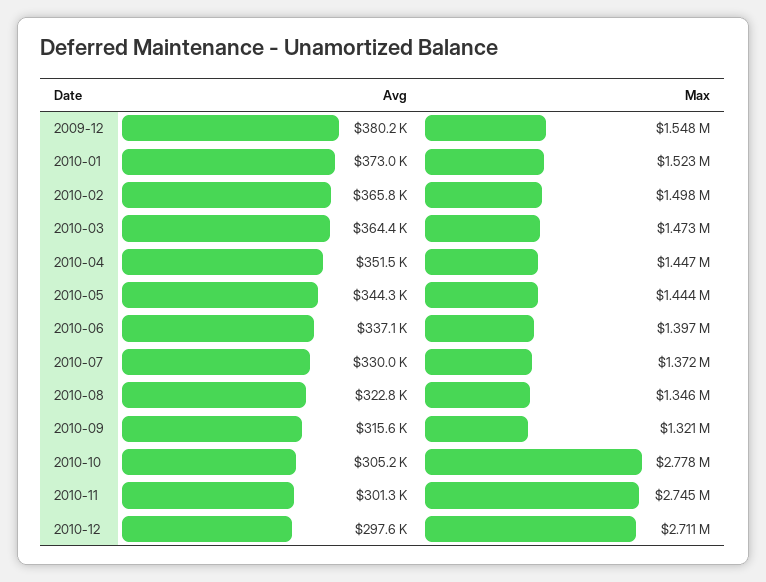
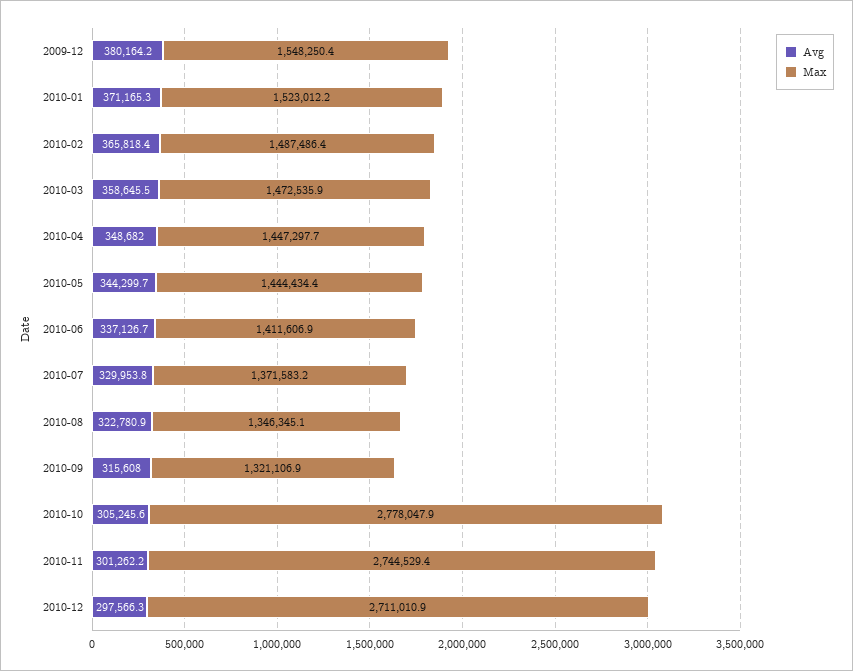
  {
    "Avg": {
      "2009-12": 380164.2,
-     "2010-01": 373000,
+     "2010-01": 371165.3,
      "2010-02": 365818.4,
-     "2010-03": 364400,
+     "2010-03": 358645.5,
-     "2010-04": 351500,
+     "2010-04": 348682,
      "2010-05": 344299.7,
      "2010-06": 337126.7,
      "2010-07": 329953.8,
      "2010-08": 322780.9,
      "2010-09": 315608,
      "2010-10": 305245.6,
      "2010-11": 301262.2,
      "2010-12": 297566.3
    },
    "Max": {
      "2009-12": 1548250.4,
      "2010-01": 1523012.2,
-     "2010-02": 1498000,
+     "2010-02": 1487486.4,
      "2010-03": 1472535.9,
      "2010-04": 1447297.7,
      "2010-05": 1444434.4,
-     "2010-06": 1397000,
+     "2010-06": 1411606.9,
      "2010-07": 1371583.2,
      "2010-08": 1346345.1,
      "2010-09": 1321106.9,
      "2010-10": 2778047.9,
      "2010-11": 2744529.4,
      "2010-12": 2711010.9
    }
  }

